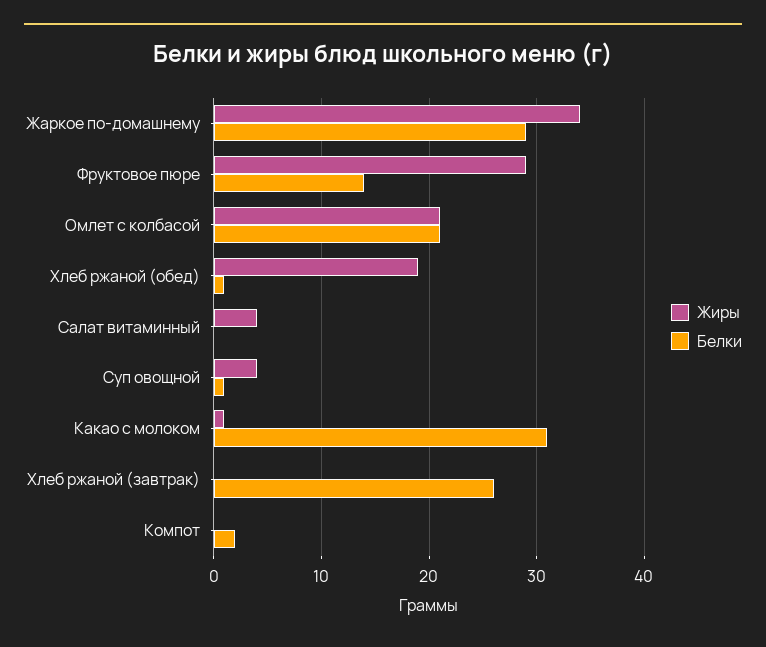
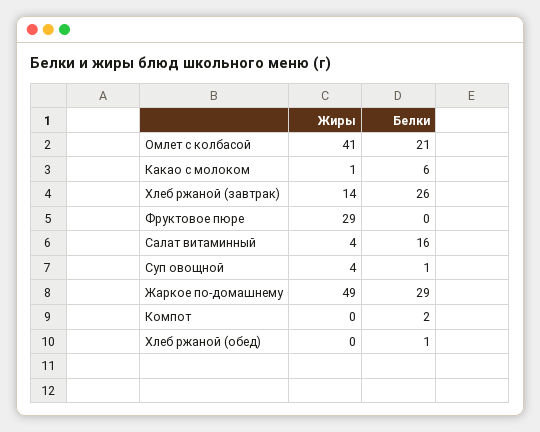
  {
    "Жиры": {
-     "Жаркое по-домашнему": 34,
+     "Жаркое по-домашнему": 49,
      "Фруктовое пюре": 29,
-     "Омлет с колбасой": 21,
+     "Омлет с колбасой": 41,
-     "Хлеб ржаной (обед)": 19,
+     "Хлеб ржаной (обед)": 0,
      "Салат витаминный": 4,
      "Суп овощной": 4,
      "Какао с молоком": 1,
-     "Хлеб ржаной (завтрак)": 0,
+     "Хлеб ржаной (завтрак)": 14,
      "Компот": 0
    },
    "Белки": {
      "Жаркое по-домашнему": 29,
-     "Фруктовое пюре": 14,
+     "Фруктовое пюре": 0,
      "Омлет с колбасой": 21,
      "Хлеб ржаной (обед)": 1,
-     "Салат витаминный": 0,
+     "Салат витаминный": 16,
      "Суп овощной": 1,
-     "Какао с молоком": 31,
+     "Какао с молоком": 6,
      "Хлеб ржаной (завтрак)": 26,
      "Компот": 2
    }
  }

